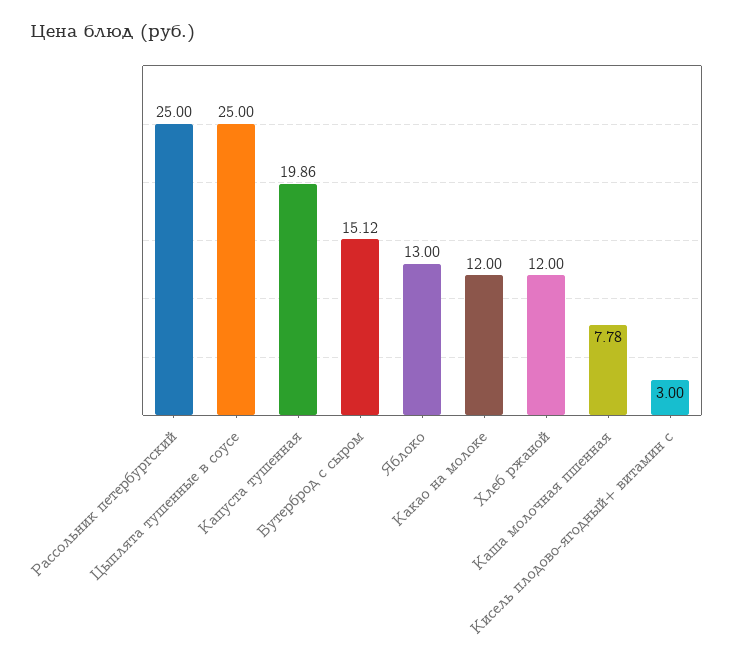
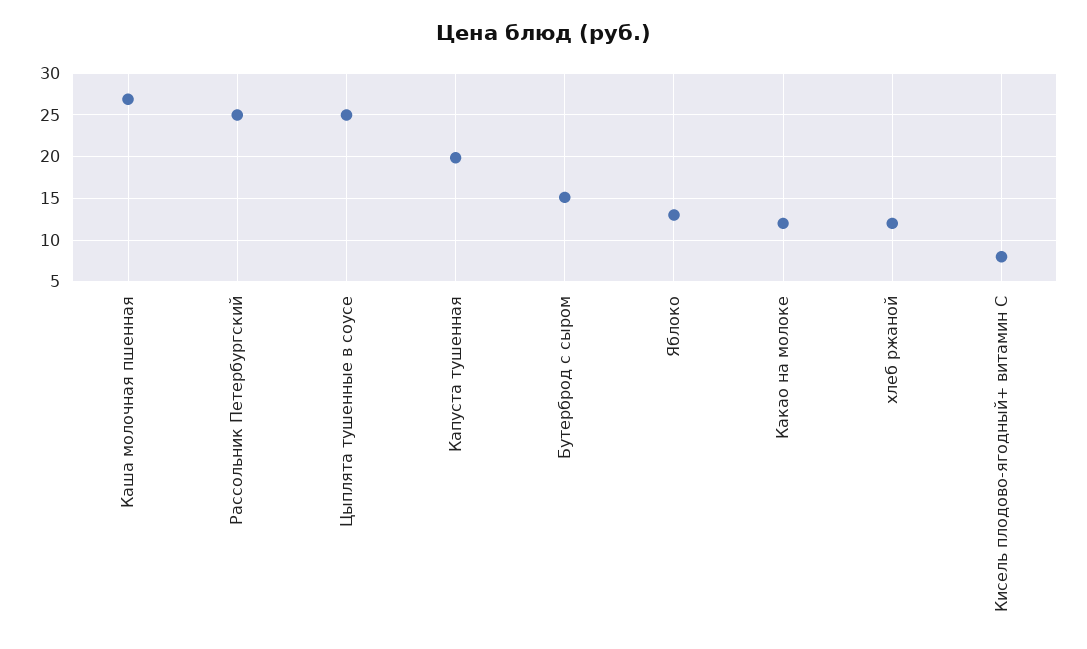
  {
    "Рассольник петербургский": 25,
    "Цыплята тушенные в соусе": 25,
    "Капуста тушенная": 19.86,
    "Бутерброд с сыром": 15.12,
    "Яблоко": 13,
    "Какао на молоке": 12,
    "Хлеб ржаной": 12,
-   "Каша молочная пшенная": 7.78,
+   "Каша молочная пшенная": 27,
-   "Кисель плодово-ягодный+ витамин с": 3
+   "Кисель плодово-ягодный+ витамин с": 8
  }

